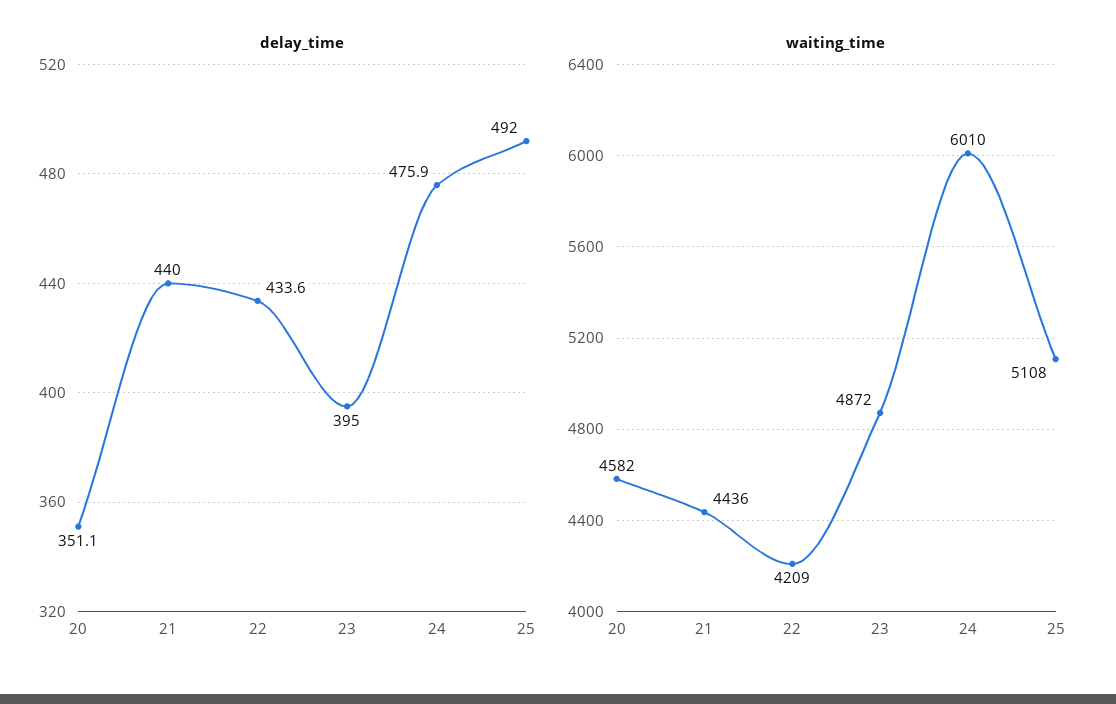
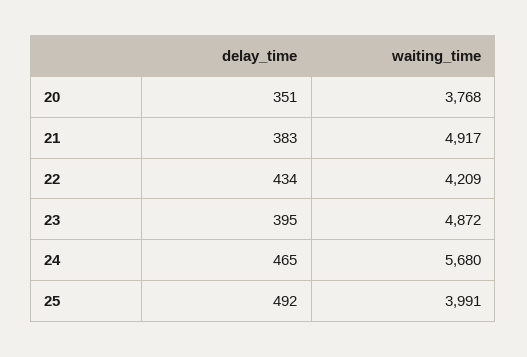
  {
    "delay_time": {
      "20": 351.1,
-     "21": 440,
+     "21": 383,
      "22": 433.6,
      "23": 395,
-     "24": 475.9,
+     "24": 465,
      "25": 492
    },
    "waiting_time": {
-     "20": 4582,
+     "20": 3768,
-     "21": 4436,
+     "21": 4917,
      "22": 4209,
      "23": 4872,
-     "24": 6010,
+     "24": 5680,
-     "25": 5108
+     "25": 3991
    }
  }

